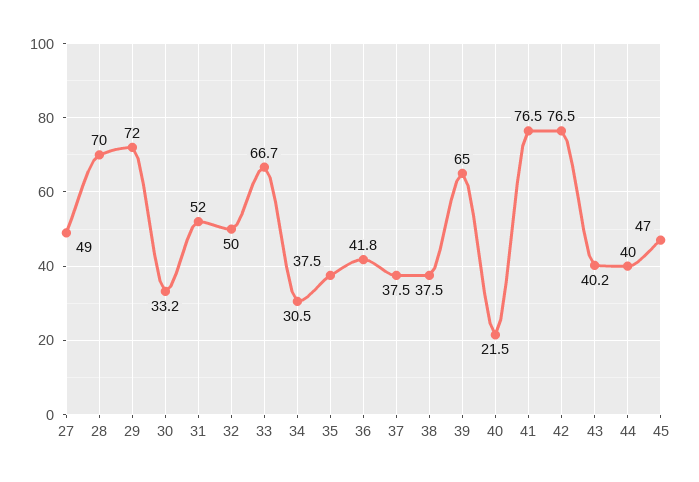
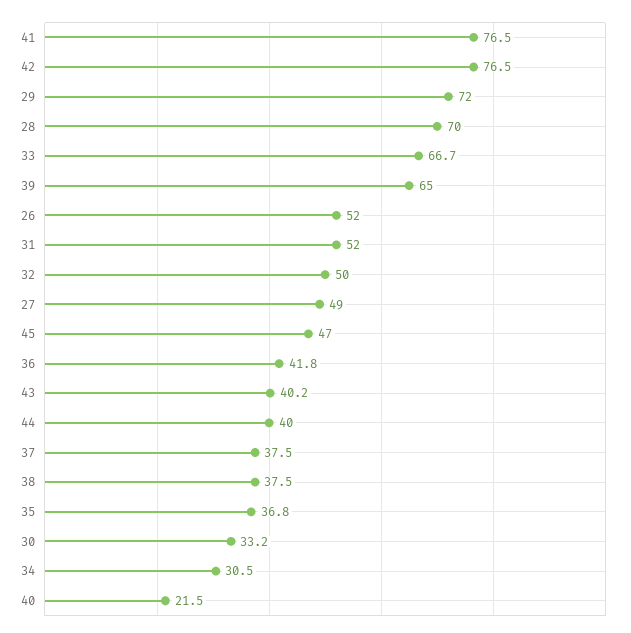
  {
    "27": 49,
    "28": 70,
    "29": 72,
    "30": 33.2,
    "31": 52,
    "32": 50,
    "33": 66.7,
    "34": 30.5,
-   "35": 37.5,
+   "35": 36.8,
    "36": 41.8,
    "37": 37.5,
    "38": 37.5,
    "39": 65,
    "40": 21.5,
    "41": 76.5,
    "42": 76.5,
    "43": 40.2,
    "44": 40,
-   "45": 47
+   "45": 47,
+   "26": 52
  }

